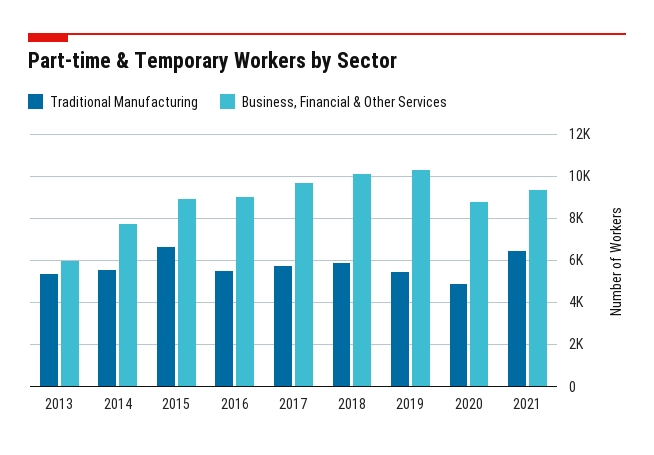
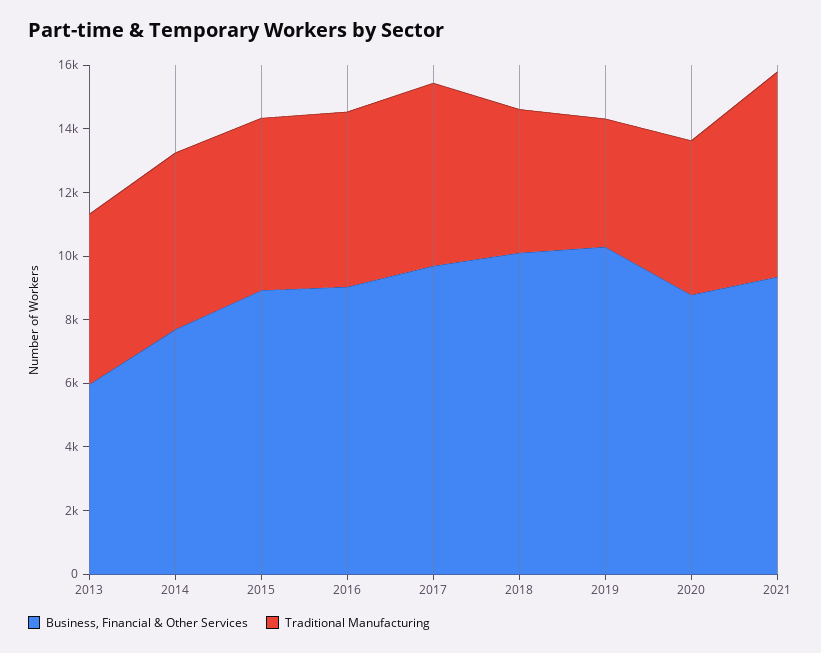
  {
    "Traditional Manufacturing": {
      "2013": 5500,
      "2014": 5500,
-     "2015": 6500,
+     "2015": 5500,
      "2016": 5500,
      "2017": 5500,
-     "2018": 6000,
+     "2018": 4500,
-     "2019": 5500,
+     "2019": 4000,
      "2020": 5000,
      "2021": 6500
    },
    "Business, Financial & Other Services": {
      "2013": 6000,
      "2014": 7500,
      "2015": 9000,
      "2016": 9000,
      "2017": 9500,
      "2018": 10000,
      "2019": 10500,
      "2020": 9000,
      "2021": 9500
    }
  }

